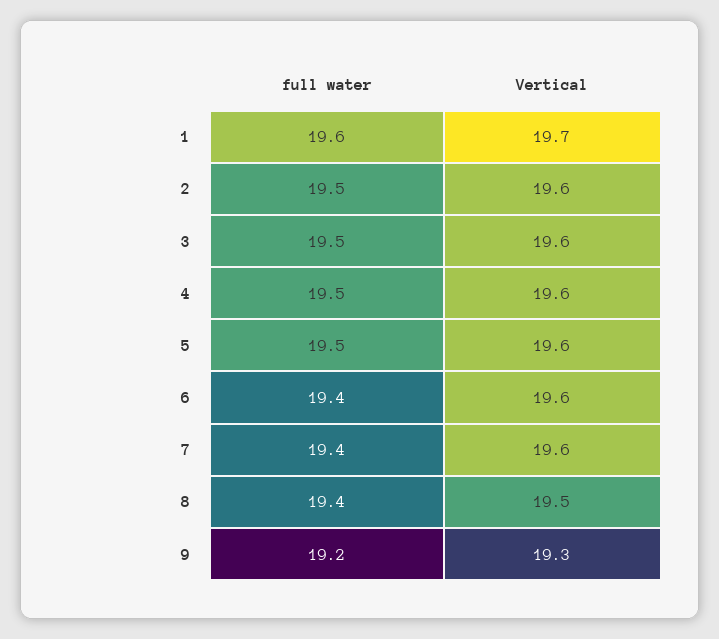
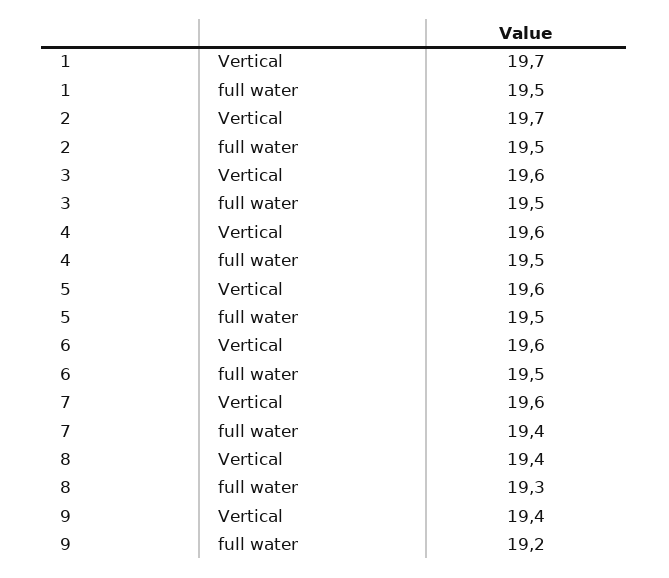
  {
    "full water": {
-     "1": 19.6,
+     "1": 19.5,
      "2": 19.5,
      "3": 19.5,
      "4": 19.5,
      "5": 19.5,
-     "6": 19.4,
+     "6": 19.5,
      "7": 19.4,
-     "8": 19.4,
+     "8": 19.3,
      "9": 19.2
    },
    "Vertical": {
      "1": 19.7,
-     "2": 19.6,
+     "2": 19.7,
      "3": 19.6,
      "4": 19.6,
      "5": 19.6,
      "6": 19.6,
      "7": 19.6,
-     "8": 19.5,
+     "8": 19.4,
-     "9": 19.3
+     "9": 19.4
    }
  }

